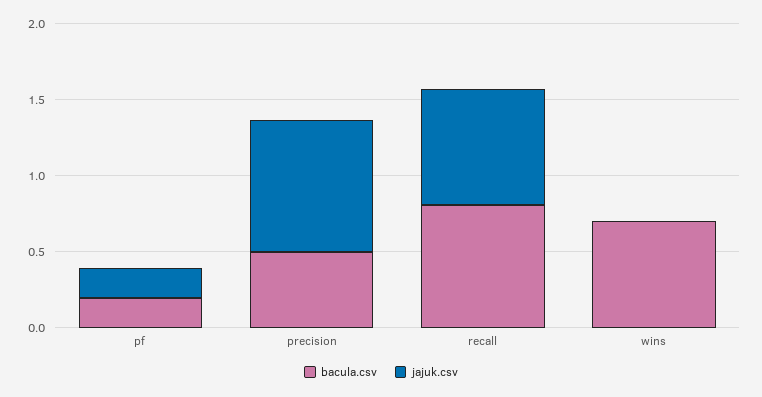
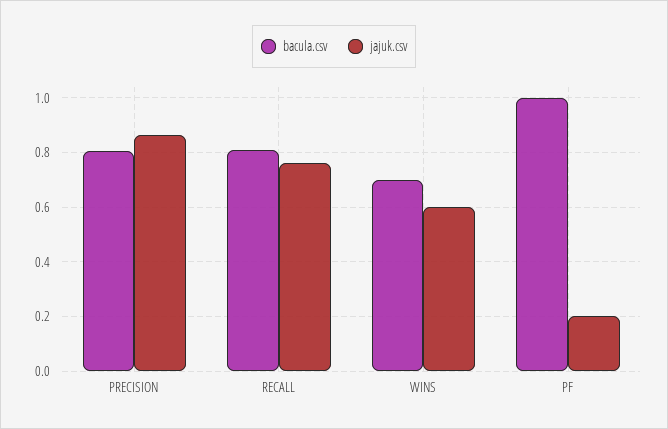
  {
    "bacula.csv": {
-     "pf": 0.2,
+     "pf": 1,
-     "precision": 0.5,
+     "precision": 0.8,
      "recall": 0.8,
      "wins": 0.7
    },
    "jajuk.csv": {
      "pf": 0.2,
      "precision": 0.875,
      "recall": 0.75,
-     "wins": 0
+     "wins": 0.6
    }
  }

